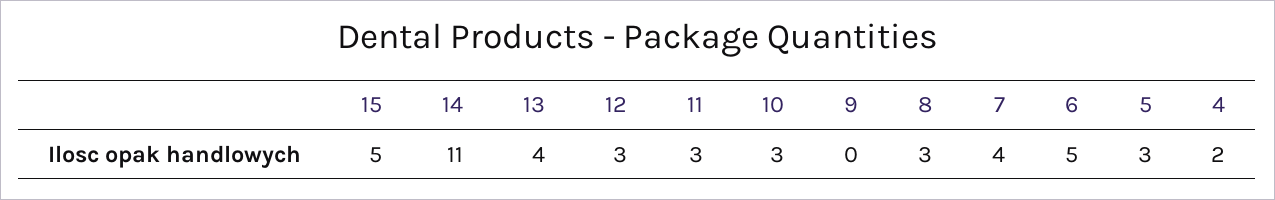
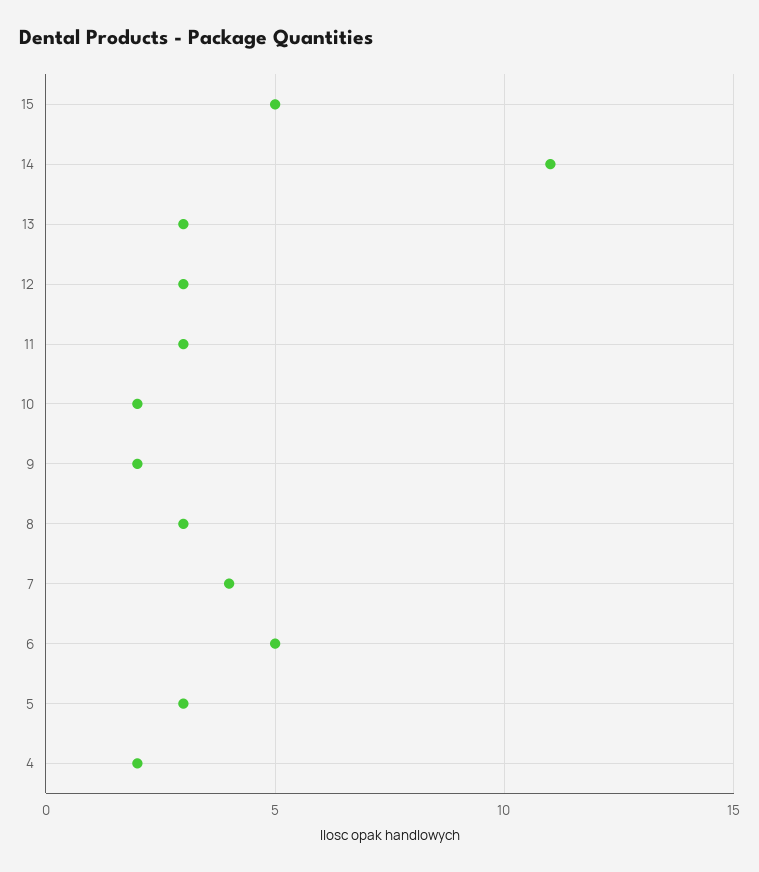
  {
    "15": 5,
    "14": 11,
-   "13": 4,
+   "13": 3,
    "12": 3,
    "11": 3,
-   "10": 3,
+   "10": 2,
-   "9": 0,
+   "9": 2,
    "8": 3,
    "7": 4,
    "6": 5,
    "5": 3,
    "4": 2
  }

